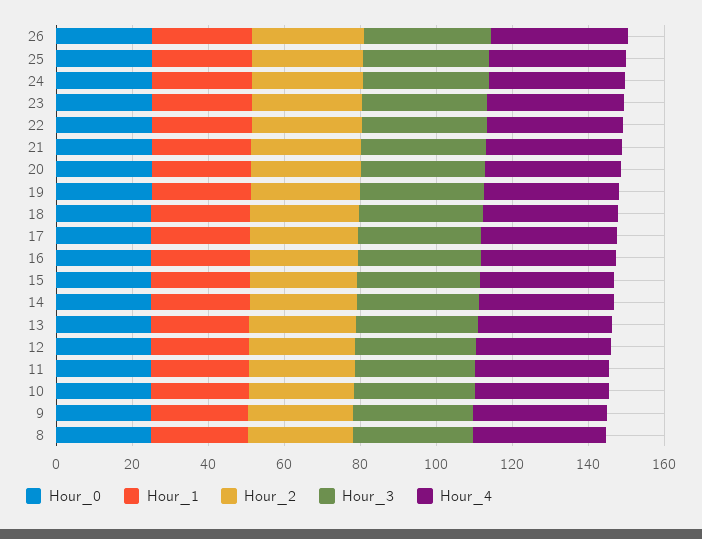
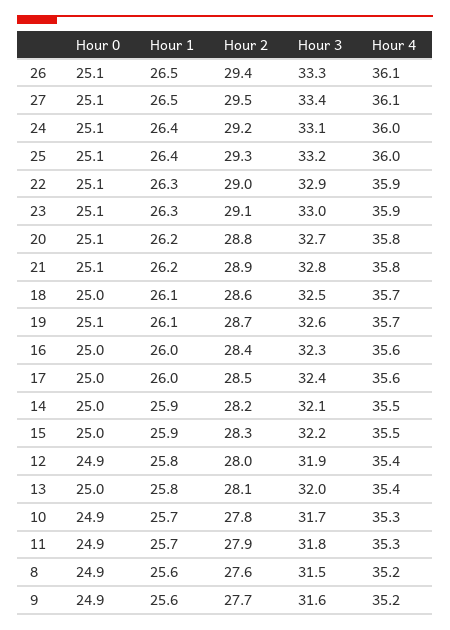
  {
    "Hour_0": {
      "26": 25.1,
      "25": 25.1,
      "24": 25.1,
      "23": 25.1,
      "22": 25.1,
      "21": 25.1,
      "20": 25.1,
      "19": 25.1,
      "18": 25,
      "17": 25,
      "16": 25,
      "15": 25,
      "14": 25,
      "13": 25,
      "12": 24.9,
      "11": 24.9,
      "10": 24.9,
      "9": 24.9,
-     "8": 24.9
+     "8": 24.9,
+     "27": 25.1
    },
    "Hour_1": {
      "26": 26.5,
      "25": 26.4,
      "24": 26.4,
      "23": 26.3,
      "22": 26.3,
      "21": 26.2,
      "20": 26.2,
      "19": 26.1,
      "18": 26.1,
      "17": 26,
      "16": 26,
      "15": 25.9,
      "14": 25.9,
      "13": 25.8,
      "12": 25.8,
      "11": 25.7,
      "10": 25.7,
      "9": 25.6,
-     "8": 25.6
+     "8": 25.6,
+     "27": 26.5
    },
    "Hour_2": {
      "26": 29.4,
      "25": 29.3,
      "24": 29.2,
      "23": 29.1,
      "22": 29,
      "21": 28.9,
      "20": 28.8,
      "19": 28.7,
      "18": 28.6,
      "17": 28.5,
      "16": 28.4,
      "15": 28.3,
      "14": 28.2,
      "13": 28.1,
      "12": 28,
      "11": 27.9,
      "10": 27.8,
      "9": 27.7,
-     "8": 27.6
+     "8": 27.6,
+     "27": 29.5
    },
    "Hour_3": {
      "26": 33.3,
      "25": 33.2,
      "24": 33.1,
      "23": 33,
      "22": 32.9,
      "21": 32.8,
      "20": 32.7,
      "19": 32.6,
      "18": 32.5,
      "17": 32.4,
      "16": 32.3,
      "15": 32.2,
      "14": 32.1,
      "13": 32,
      "12": 31.9,
      "11": 31.8,
      "10": 31.7,
      "9": 31.6,
-     "8": 31.5
+     "8": 31.5,
+     "27": 33.4
    },
    "Hour_4": {
      "26": 36.1,
      "25": 36,
      "24": 36,
      "23": 35.9,
      "22": 35.9,
      "21": 35.8,
      "20": 35.8,
      "19": 35.7,
      "18": 35.7,
      "17": 35.6,
      "16": 35.6,
      "15": 35.5,
      "14": 35.5,
      "13": 35.4,
      "12": 35.4,
      "11": 35.3,
      "10": 35.3,
      "9": 35.2,
-     "8": 35.2
+     "8": 35.2,
+     "27": 36.1
    }
  }

